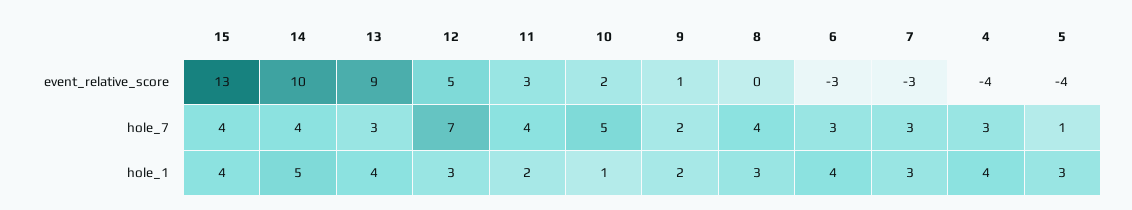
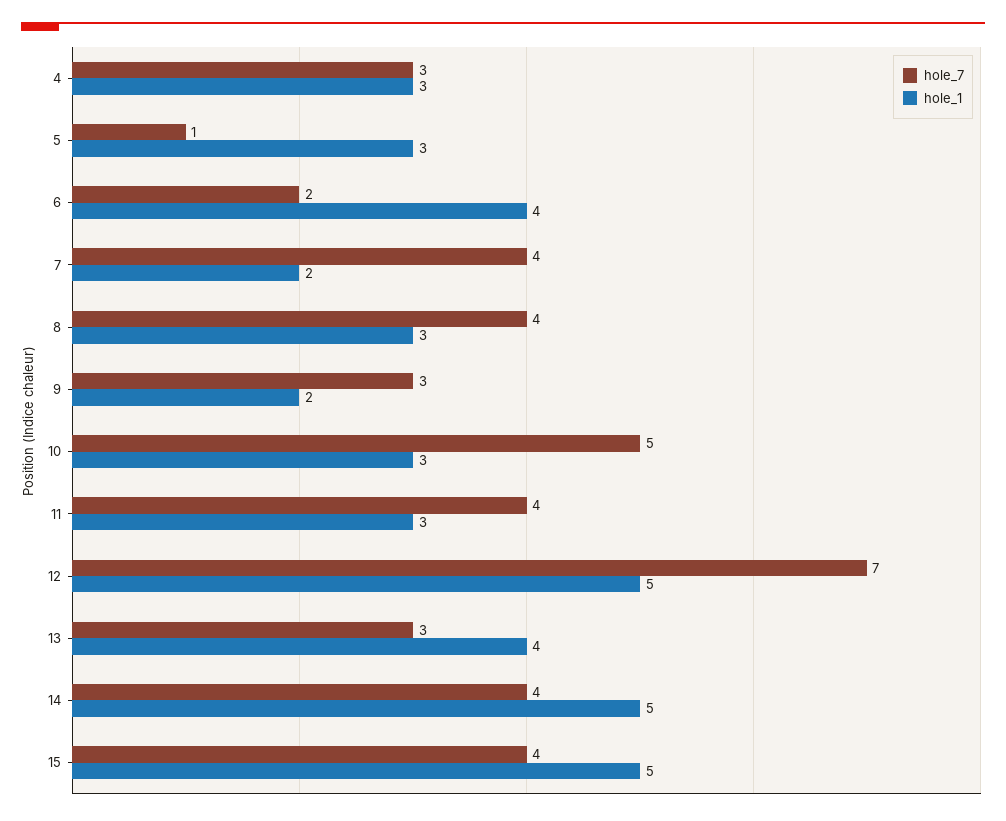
  {
-   "event_relative_score": {
-     "15": 13,
-     "14": 10,
-     "13": 9,
-     "12": 5,
-     "11": 3,
-     "10": 2,
-     "9": 1,
-     "8": 0,
-     "6": -3,
-     "7": -3,
-     "4": -4,
-     "5": -4
-   },
    "hole_7": {
      "15": 4,
      "14": 4,
      "13": 3,
      "12": 7,
      "11": 4,
      "10": 5,
-     "9": 2,
+     "9": 3,
      "8": 4,
-     "6": 3,
+     "6": 2,
-     "7": 3,
+     "7": 4,
      "4": 3,
      "5": 1
    },
    "hole_1": {
-     "15": 4,
+     "15": 5,
      "14": 5,
      "13": 4,
-     "12": 3,
+     "12": 5,
-     "11": 2,
+     "11": 3,
-     "10": 1,
+     "10": 3,
      "9": 2,
      "8": 3,
      "6": 4,
-     "7": 3,
+     "7": 2,
-     "4": 4,
+     "4": 3,
      "5": 3
    }
  }

